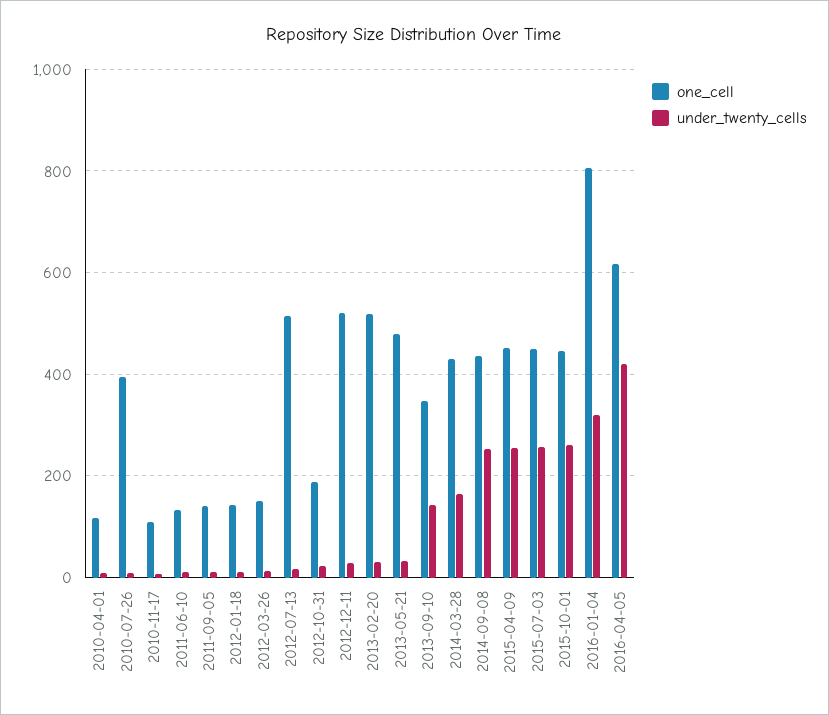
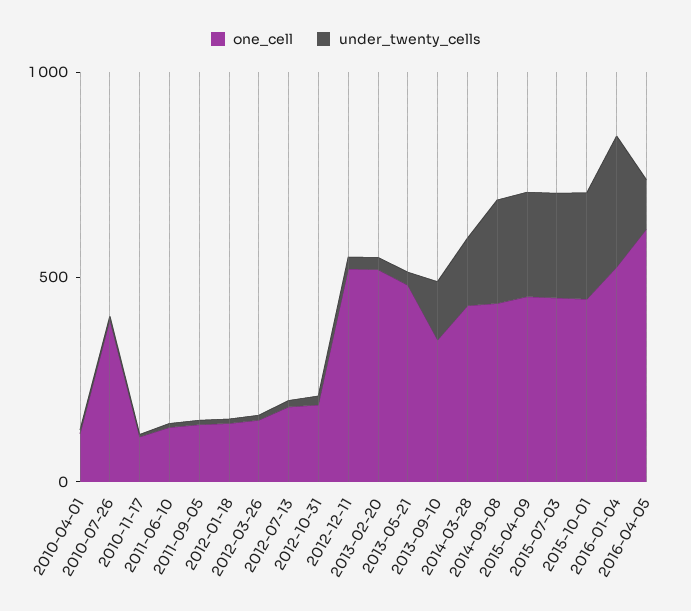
  {
    "one_cell": {
      "2010-04-01": 120,
      "2010-07-26": 400,
      "2010-11-17": 120,
      "2011-06-10": 140,
      "2011-09-05": 140,
      "2012-01-18": 140,
      "2012-03-26": 160,
-     "2012-07-13": 520,
+     "2012-07-13": 200,
      "2012-10-31": 180,
      "2012-12-11": 520,
      "2013-02-20": 520,
      "2013-05-21": 480,
      "2013-09-10": 340,
      "2014-03-28": 440,
      "2014-09-08": 440,
      "2015-04-09": 460,
      "2015-07-03": 440,
      "2015-10-01": 440,
-     "2016-01-04": 800,
+     "2016-01-04": 500,
      "2016-04-05": 620
    },
    "under_twenty_cells": {
      "2010-04-01": 0,
      "2010-07-26": 0,
      "2010-11-17": 0,
      "2011-06-10": 20,
      "2011-09-05": 20,
      "2012-01-18": 20,
      "2012-03-26": 20,
      "2012-07-13": 20,
      "2012-10-31": 20,
      "2012-12-11": 20,
      "2013-02-20": 40,
      "2013-05-21": 40,
      "2013-09-10": 140,
      "2014-03-28": 160,
      "2014-09-08": 260,
      "2015-04-09": 260,
      "2015-07-03": 260,
      "2015-10-01": 260,
      "2016-01-04": 320,
-     "2016-04-05": 420
+     "2016-04-05": 100
    }
  }

